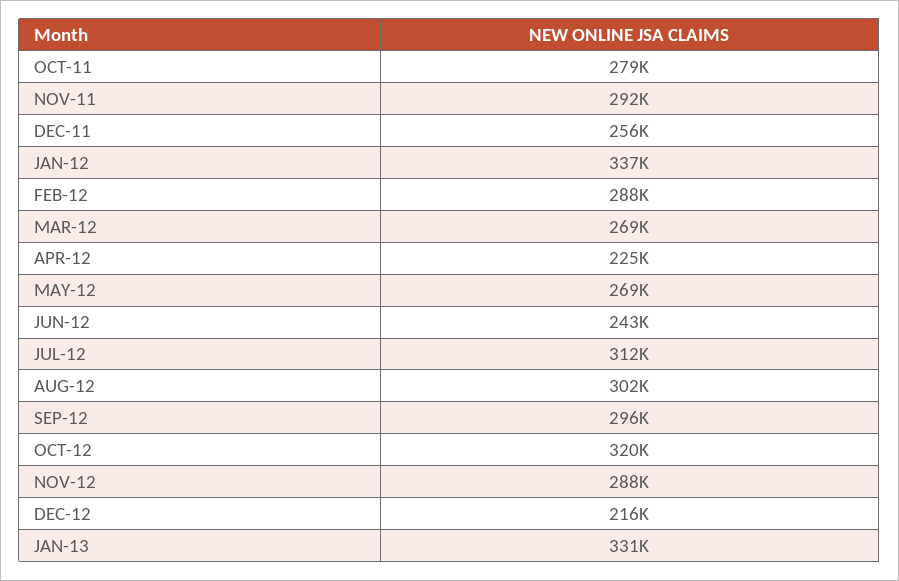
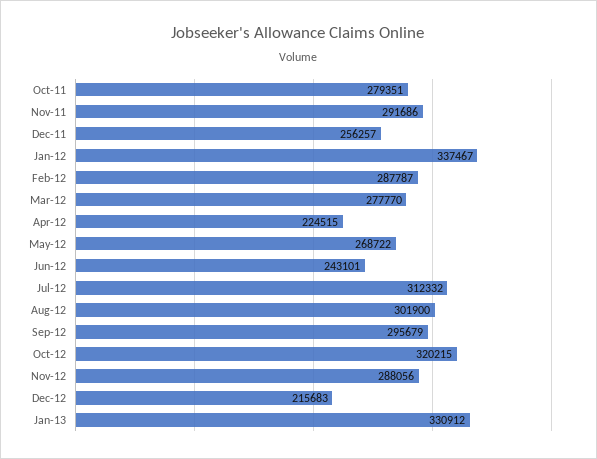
  {
    "OCT-11": 279351,
    "NOV-11": 291686,
    "DEC-11": 256257,
    "JAN-12": 337467,
    "FEB-12": 287787,
-   "MAR-12": 269000,
+   "MAR-12": 277770,
    "APR-12": 224515,
    "MAY-12": 268722,
    "JUN-12": 243101,
    "JUL-12": 312332,
    "AUG-12": 301900,
    "SEP-12": 295679,
    "OCT-12": 320215,
    "NOV-12": 288056,
    "DEC-12": 215683,
    "JAN-13": 330912
  }

